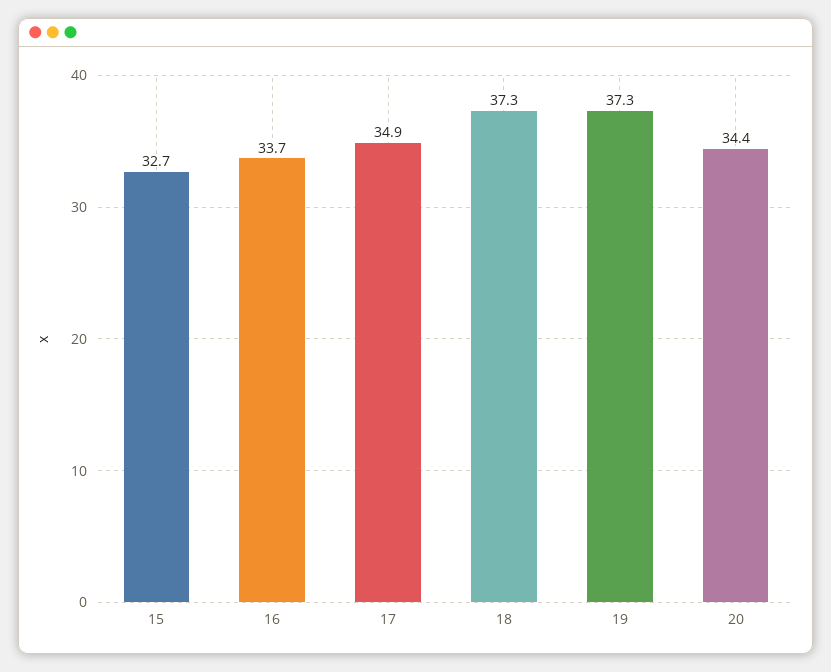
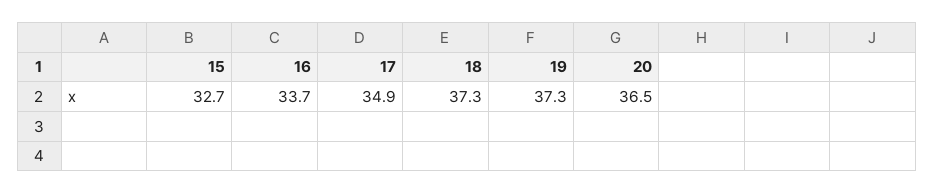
  {
    "15": 32.7,
    "16": 33.7,
    "17": 34.9,
    "18": 37.3,
    "19": 37.3,
-   "20": 34.4
+   "20": 36.5
  }

